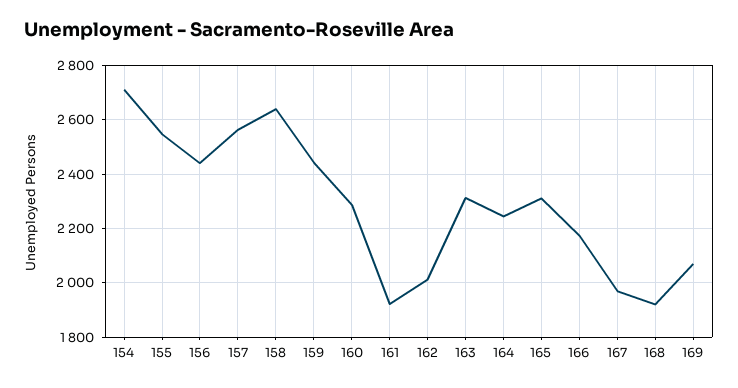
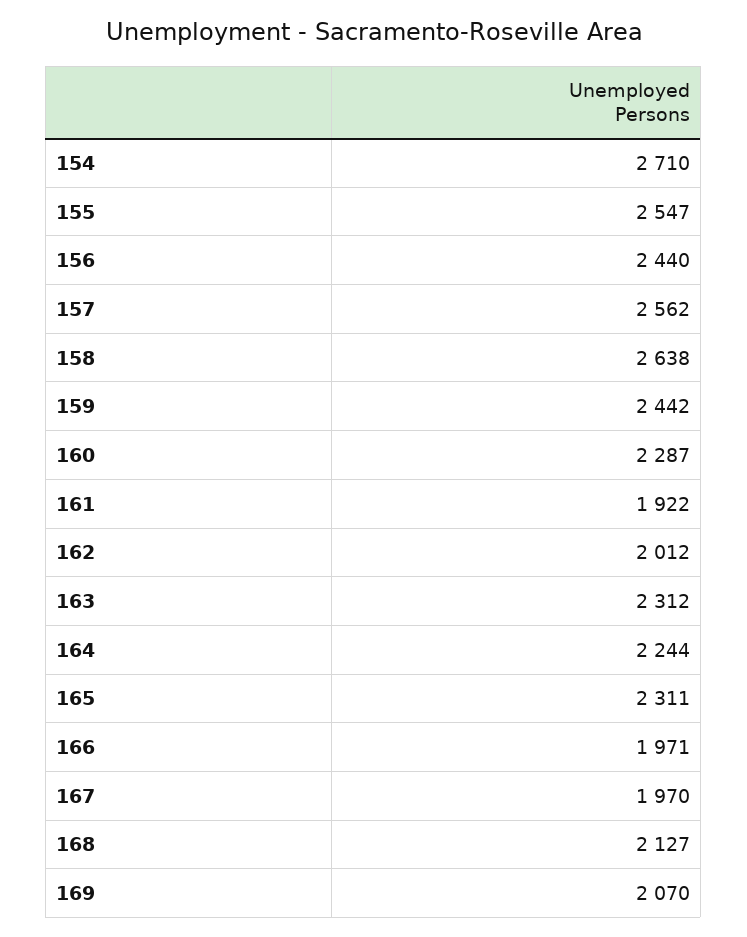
  {
    "154": 2710,
    "155": 2547,
    "156": 2440,
    "157": 2562,
    "158": 2638,
    "159": 2442,
    "160": 2287,
    "161": 1922,
    "162": 2012,
    "163": 2312,
    "164": 2244,
    "165": 2311,
-   "166": 2175,
+   "166": 1971,
    "167": 1970,
-   "168": 1925,
+   "168": 2127,
    "169": 2070
  }

